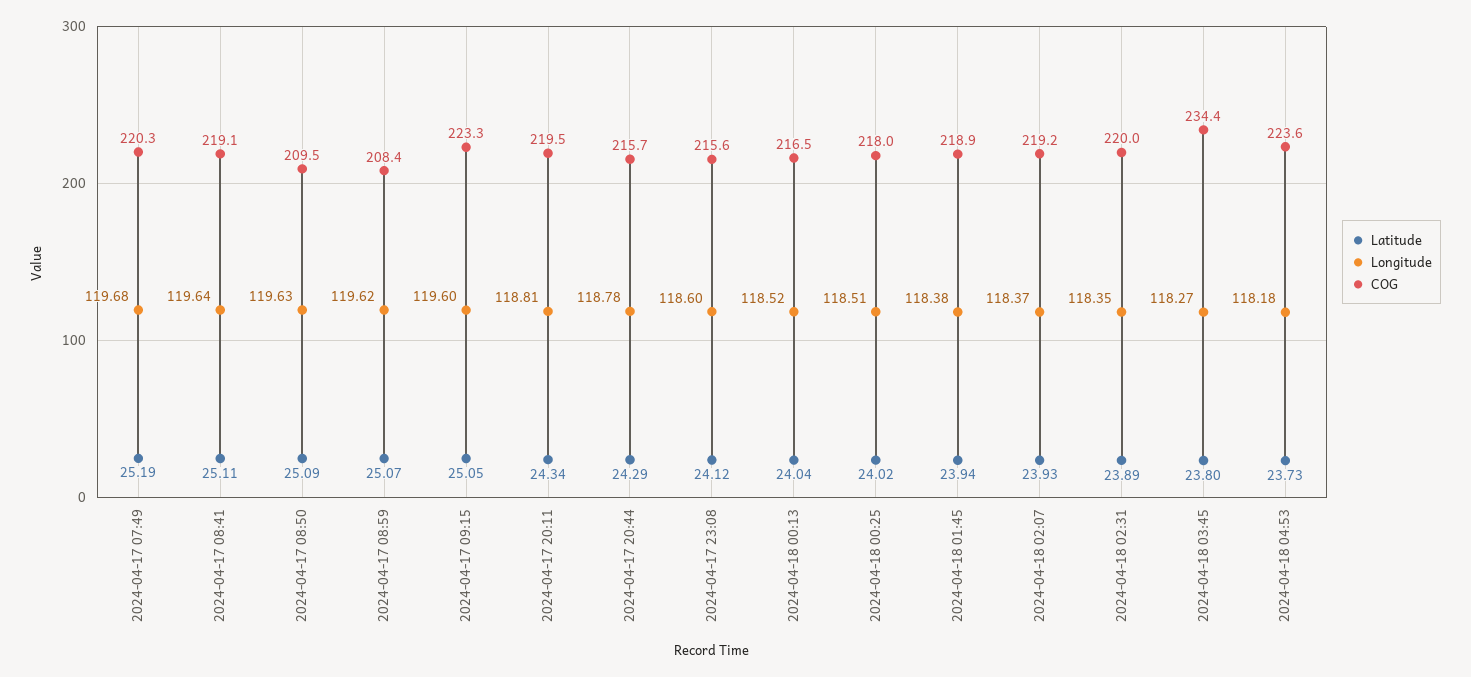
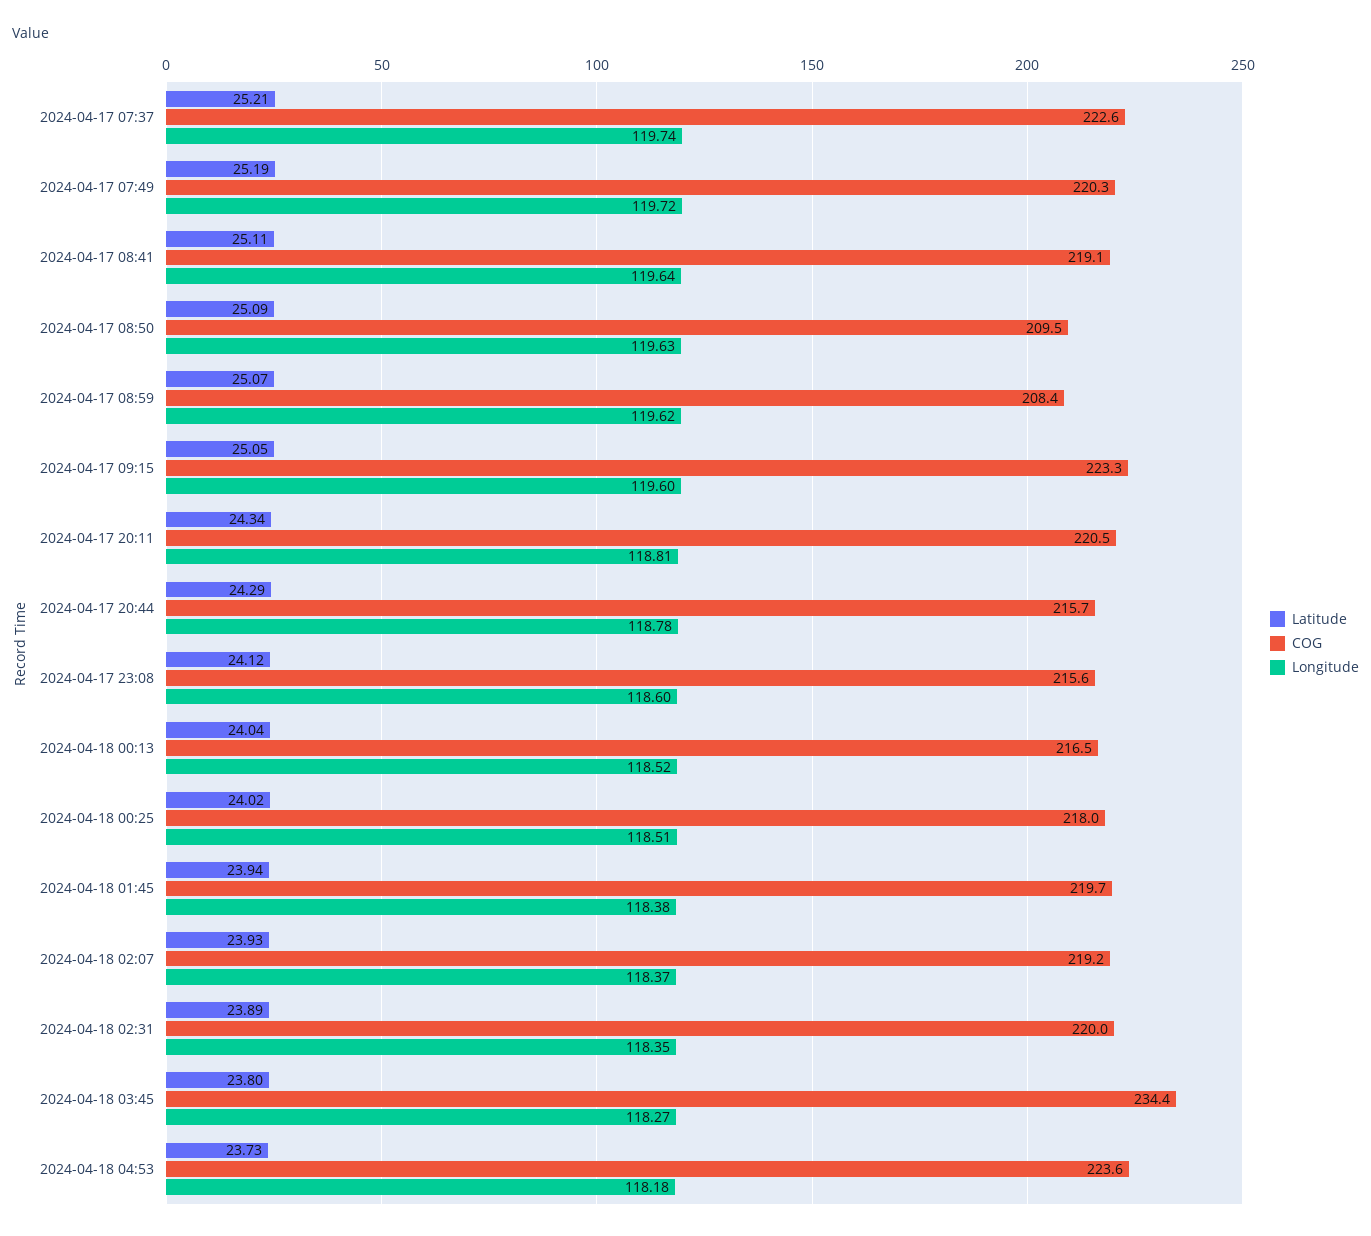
  {
    "Latitude": {
      "2024-04-17 07:49": 25.19,
      "2024-04-17 08:41": 25.11,
      "2024-04-17 08:50": 25.09,
      "2024-04-17 08:59": 25.07,
      "2024-04-17 09:15": 25.05,
      "2024-04-17 20:11": 24.34,
      "2024-04-17 20:44": 24.29,
      "2024-04-17 23:08": 24.12,
      "2024-04-18 00:13": 24.04,
      "2024-04-18 00:25": 24.02,
      "2024-04-18 01:45": 23.94,
      "2024-04-18 02:07": 23.93,
      "2024-04-18 02:31": 23.89,
      "2024-04-18 03:45": 23.8,
-     "2024-04-18 04:53": 23.73
+     "2024-04-18 04:53": 23.73,
+     "2024-04-17 07:37": 25.21
    },
    "Longitude": {
-     "2024-04-17 07:49": 119.68,
+     "2024-04-17 07:49": 119.72,
      "2024-04-17 08:41": 119.64,
      "2024-04-17 08:50": 119.63,
      "2024-04-17 08:59": 119.62,
      "2024-04-17 09:15": 119.6,
      "2024-04-17 20:11": 118.81,
      "2024-04-17 20:44": 118.78,
      "2024-04-17 23:08": 118.6,
      "2024-04-18 00:13": 118.52,
      "2024-04-18 00:25": 118.51,
      "2024-04-18 01:45": 118.38,
      "2024-04-18 02:07": 118.37,
      "2024-04-18 02:31": 118.35,
      "2024-04-18 03:45": 118.27,
-     "2024-04-18 04:53": 118.18
+     "2024-04-18 04:53": 118.18,
+     "2024-04-17 07:37": 119.74
    },
    "COG": {
      "2024-04-17 07:49": 220.3,
      "2024-04-17 08:41": 219.1,
      "2024-04-17 08:50": 209.5,
      "2024-04-17 08:59": 208.4,
      "2024-04-17 09:15": 223.3,
-     "2024-04-17 20:11": 219.5,
+     "2024-04-17 20:11": 220.5,
      "2024-04-17 20:44": 215.7,
      "2024-04-17 23:08": 215.6,
      "2024-04-18 00:13": 216.5,
      "2024-04-18 00:25": 218,
-     "2024-04-18 01:45": 218.9,
+     "2024-04-18 01:45": 219.7,
      "2024-04-18 02:07": 219.2,
      "2024-04-18 02:31": 220,
      "2024-04-18 03:45": 234.4,
-     "2024-04-18 04:53": 223.6
+     "2024-04-18 04:53": 223.6,
+     "2024-04-17 07:37": 222.6
    }
  }

